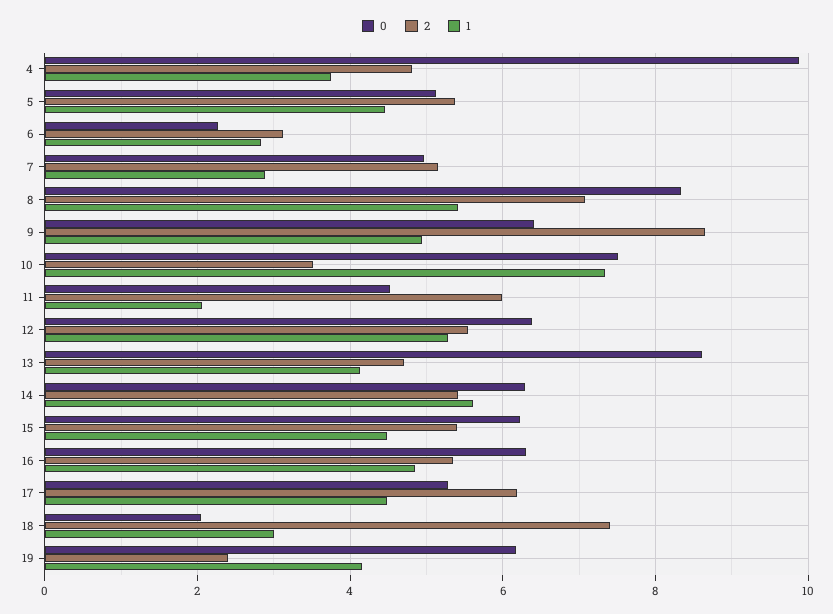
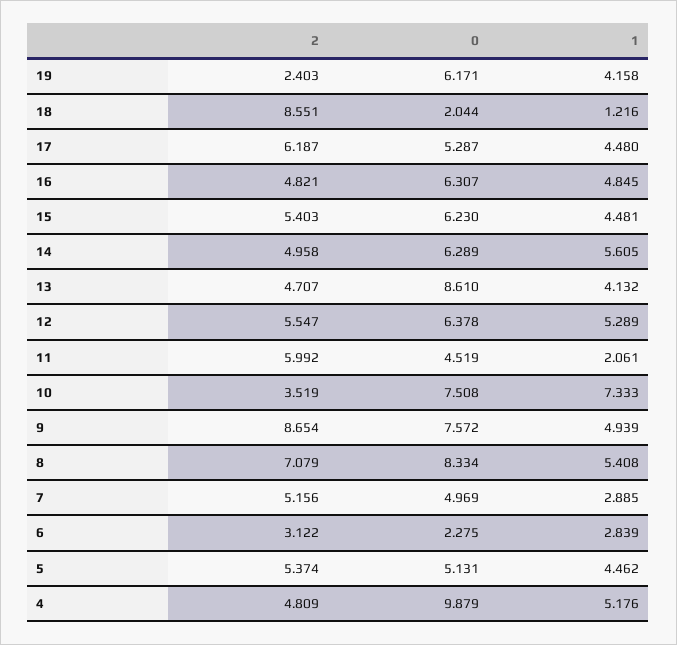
  {
    "0": {
      "4": 9.879,
      "5": 5.131,
      "6": 2.275,
      "7": 4.969,
      "8": 8.334,
-     "9": 6.4,
+     "9": 7.572,
      "10": 7.508,
      "11": 4.519,
      "12": 6.378,
      "13": 8.61,
      "14": 6.289,
      "15": 6.23,
      "16": 6.307,
      "17": 5.287,
      "18": 2.044,
      "19": 6.171
    },
    "2": {
      "4": 4.809,
      "5": 5.374,
      "6": 3.122,
      "7": 5.156,
      "8": 7.079,
      "9": 8.654,
      "10": 3.519,
      "11": 5.992,
      "12": 5.547,
      "13": 4.707,
-     "14": 5.4,
+     "14": 4.958,
      "15": 5.403,
-     "16": 5.4,
+     "16": 4.821,
      "17": 6.187,
-     "18": 7.4,
+     "18": 8.551,
      "19": 2.403
    },
    "1": {
-     "4": 3.8,
+     "4": 5.176,
      "5": 4.462,
      "6": 2.839,
      "7": 2.885,
      "8": 5.408,
      "9": 4.939,
      "10": 7.333,
      "11": 2.061,
      "12": 5.289,
      "13": 4.132,
      "14": 5.605,
      "15": 4.481,
      "16": 4.845,
      "17": 4.48,
-     "18": 3,
+     "18": 1.216,
      "19": 4.158
    }
  }

